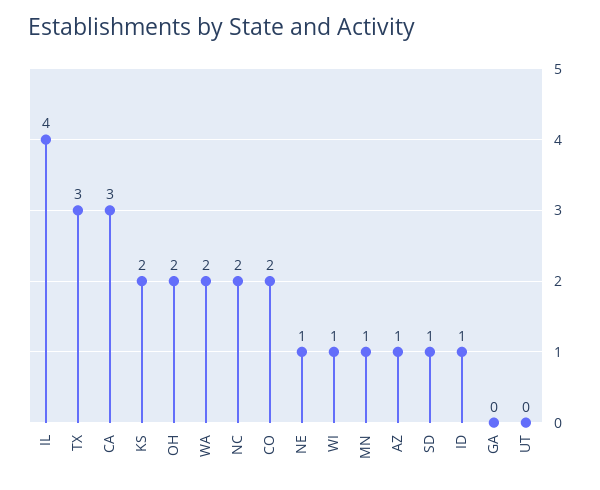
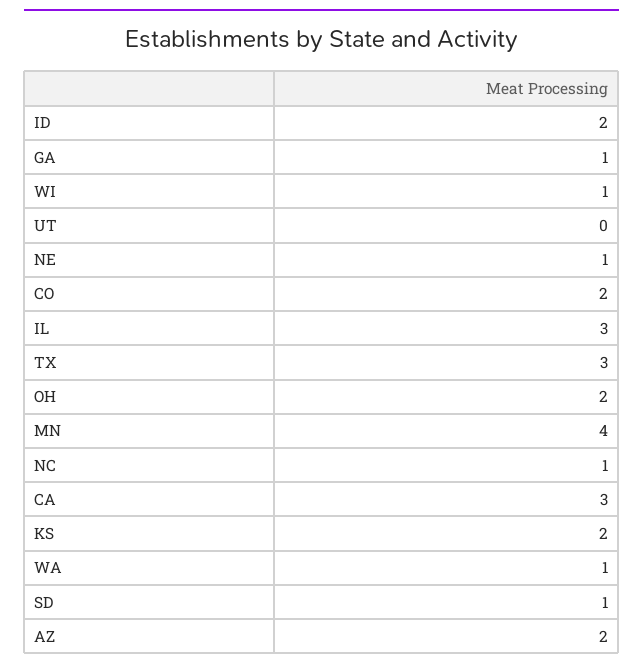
  {
-   "IL": 4,
+   "IL": 3,
    "TX": 3,
    "CA": 3,
    "KS": 2,
    "OH": 2,
-   "WA": 2,
+   "WA": 1,
-   "NC": 2,
+   "NC": 1,
    "CO": 2,
    "NE": 1,
    "WI": 1,
-   "MN": 1,
+   "MN": 4,
-   "AZ": 1,
+   "AZ": 2,
    "SD": 1,
-   "ID": 1,
+   "ID": 2,
-   "GA": 0,
+   "GA": 1,
    "UT": 0
  }

